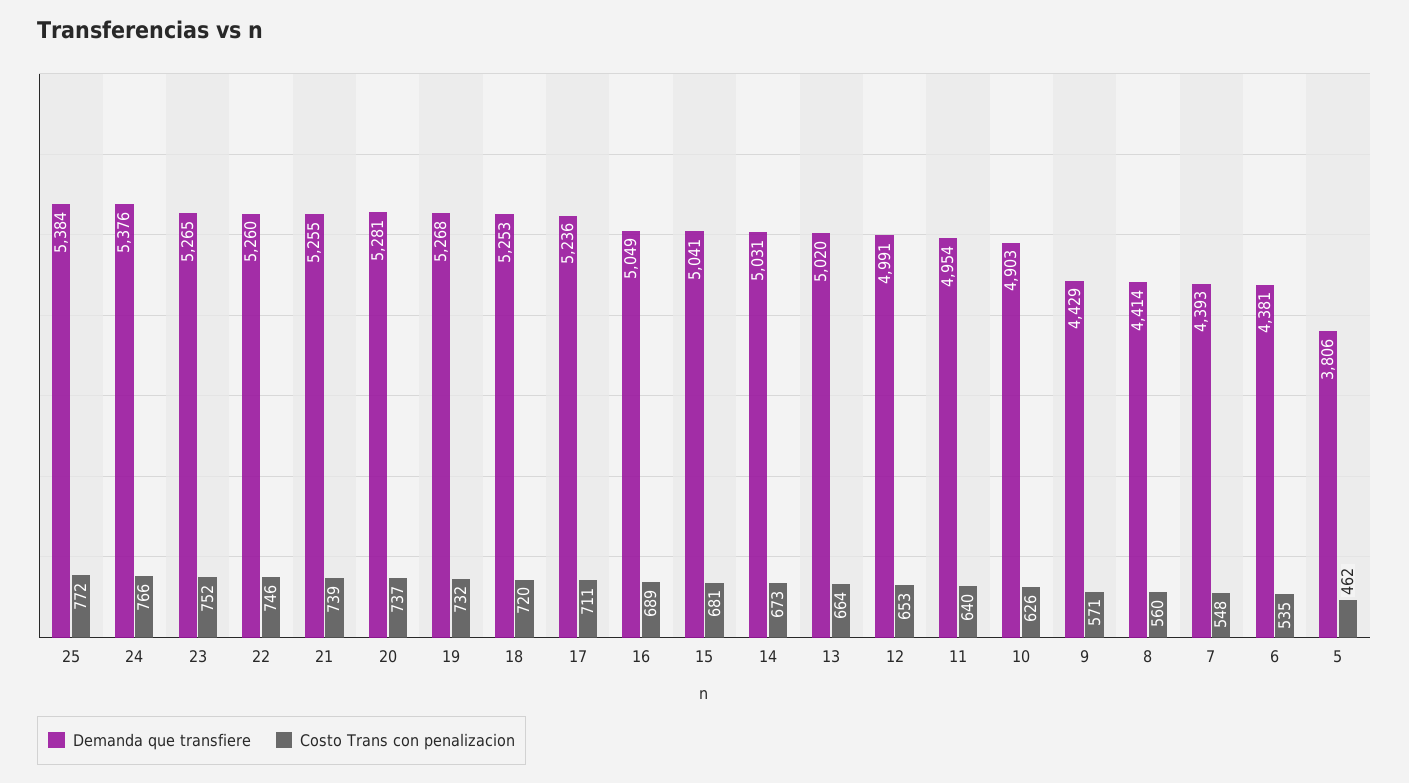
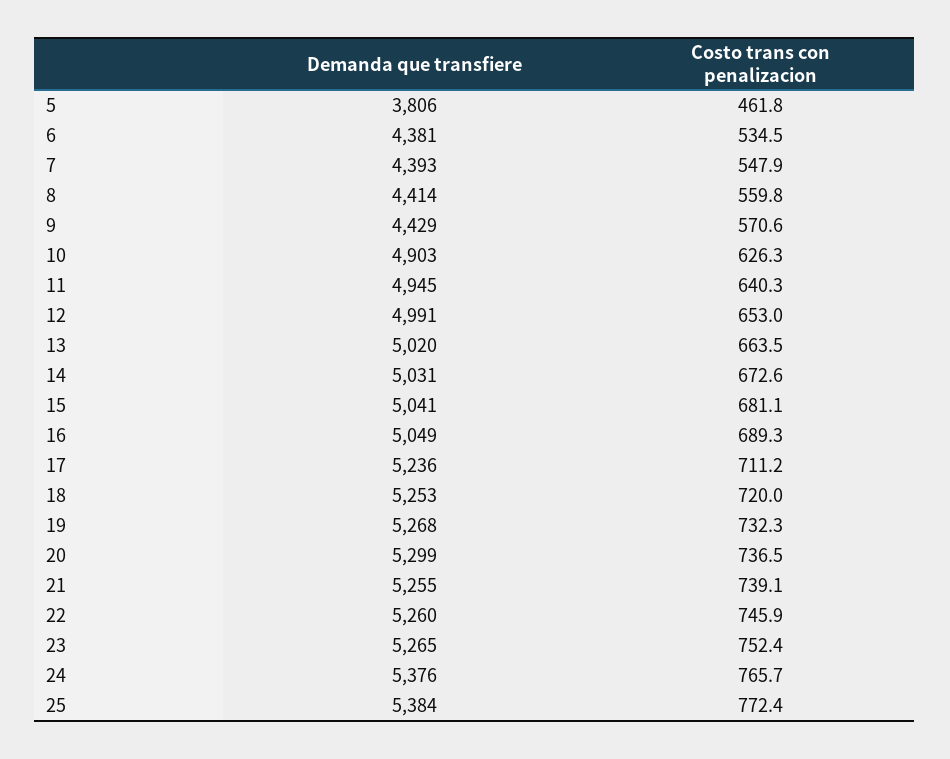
  {
    "Demanda que transfiere": {
      "25": 5384,
      "24": 5376,
      "23": 5265,
      "22": 5260,
      "21": 5255,
-     "20": 5281,
+     "20": 5299,
      "19": 5268,
      "18": 5253,
      "17": 5236,
      "16": 5049,
      "15": 5041,
      "14": 5031,
      "13": 5020,
      "12": 4991,
-     "11": 4954,
+     "11": 4945,
      "10": 4903,
      "9": 4429,
      "8": 4414,
      "7": 4393,
      "6": 4381,
      "5": 3806
    },
    "Costo Trans con penalizacion": {
      "25": 772.4,
      "24": 765.7,
      "23": 752.4,
      "22": 745.9,
      "21": 739.1,
      "20": 736.5,
      "19": 732.3,
      "18": 720,
      "17": 711.2,
      "16": 689.3,
      "15": 681.1,
      "14": 672.6,
      "13": 663.5,
      "12": 653,
      "11": 640.3,
      "10": 626.3,
      "9": 570.6,
      "8": 559.8,
      "7": 547.9,
      "6": 534.5,
      "5": 461.8
    }
  }

